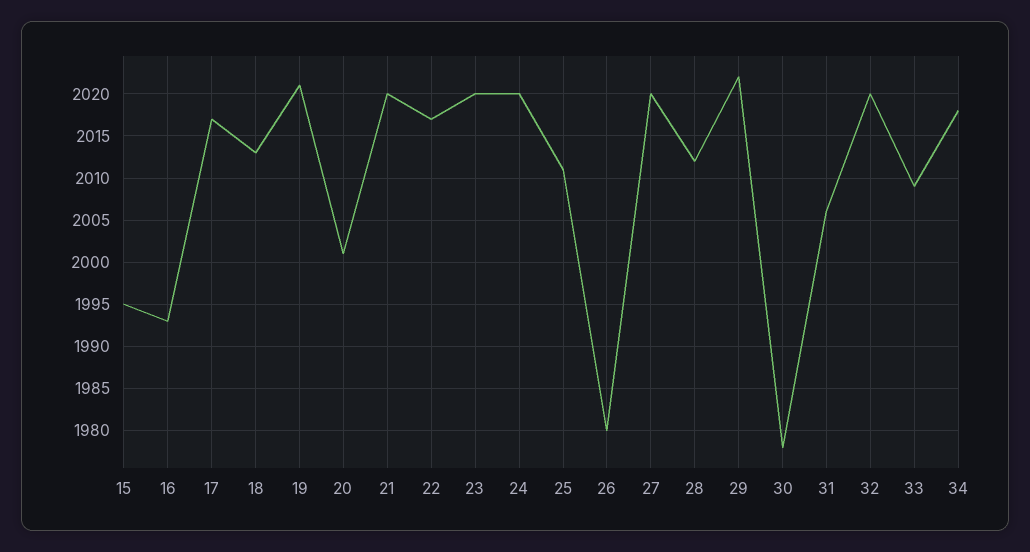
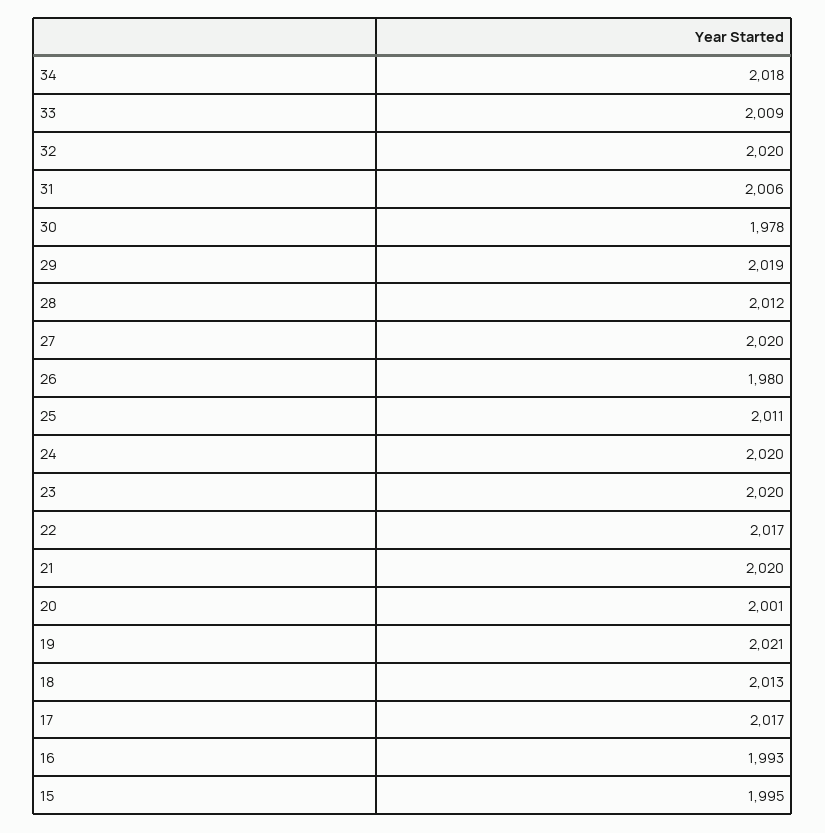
  {
    "15": 1995,
    "16": 1993,
    "17": 2017,
    "18": 2013,
    "19": 2021,
    "20": 2001,
    "21": 2020,
    "22": 2017,
    "23": 2020,
    "24": 2020,
    "25": 2011,
    "26": 1980,
    "27": 2020,
    "28": 2012,
-   "29": 2022,
+   "29": 2019,
    "30": 1978,
    "31": 2006,
    "32": 2020,
    "33": 2009,
    "34": 2018
  }

